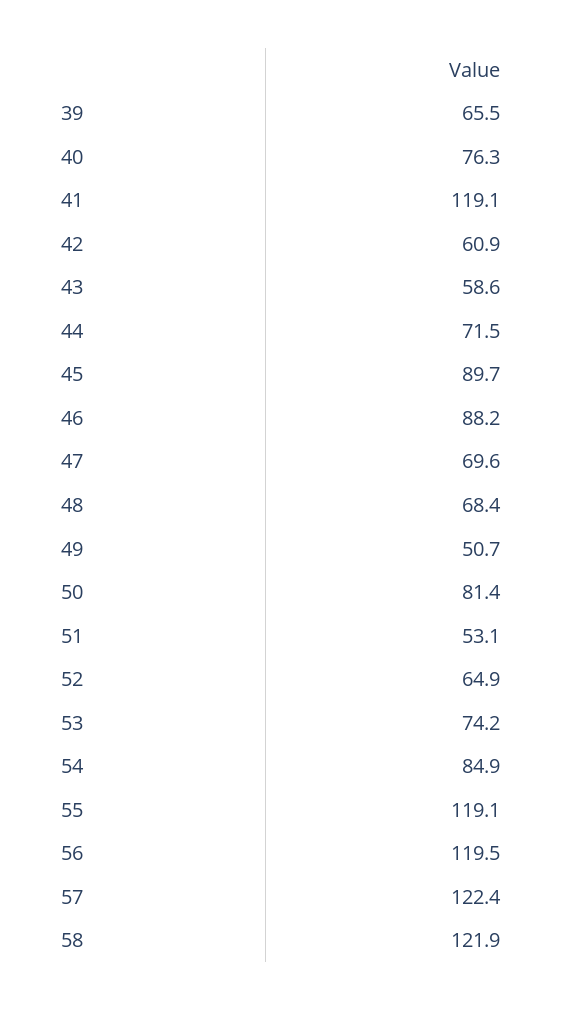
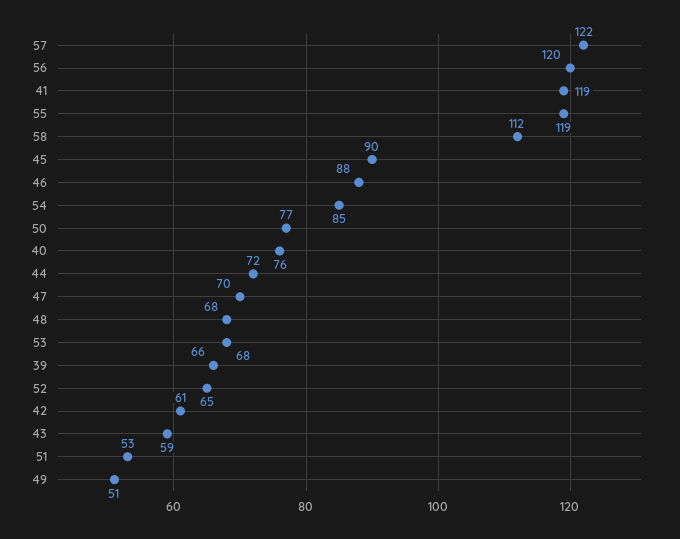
  {
    "39": 65.5,
    "40": 76.3,
    "41": 119.1,
    "42": 60.9,
    "43": 58.6,
    "44": 71.5,
    "45": 89.7,
    "46": 88.2,
    "47": 69.6,
    "48": 68.4,
    "49": 50.7,
-   "50": 81.4,
+   "50": 77,
    "51": 53.1,
    "52": 64.9,
-   "53": 74.2,
+   "53": 68,
    "54": 84.9,
    "55": 119.1,
    "56": 119.5,
    "57": 122.4,
-   "58": 121.9
+   "58": 112
  }

